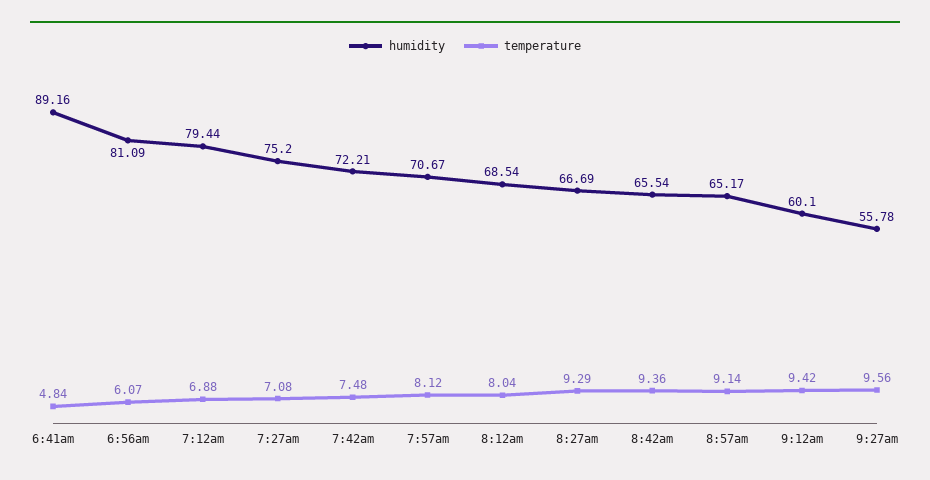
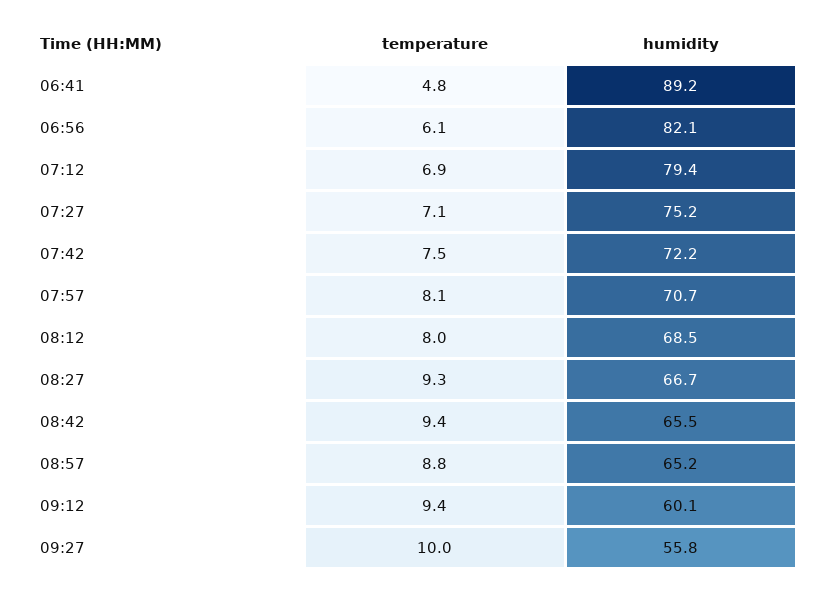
  {
    "humidity": {
      "6:41am": 89.16,
-     "6:56am": 81.09,
+     "6:56am": 82.1,
      "7:12am": 79.44,
      "7:27am": 75.2,
      "7:42am": 72.21,
      "7:57am": 70.67,
      "8:12am": 68.54,
      "8:27am": 66.69,
      "8:42am": 65.54,
      "8:57am": 65.17,
      "9:12am": 60.1,
      "9:27am": 55.78
    },
    "temperature": {
      "6:41am": 4.84,
      "6:56am": 6.07,
      "7:12am": 6.88,
      "7:27am": 7.08,
      "7:42am": 7.48,
      "7:57am": 8.12,
      "8:12am": 8.04,
      "8:27am": 9.29,
      "8:42am": 9.36,
-     "8:57am": 9.14,
+     "8:57am": 8.8,
      "9:12am": 9.42,
-     "9:27am": 9.56
+     "9:27am": 10
    }
  }

